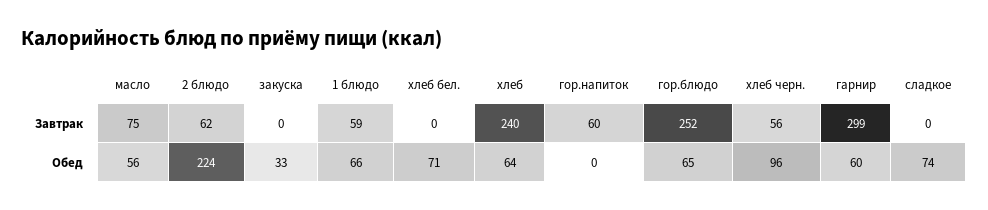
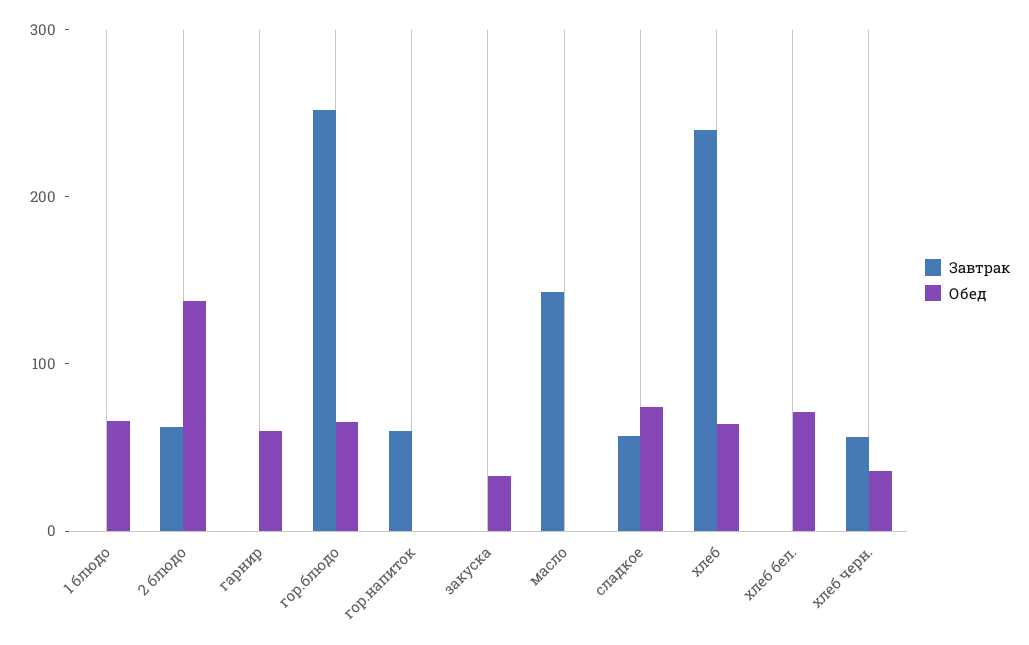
  {
    "Завтрак": {
-     "масло": 75,
+     "масло": 140,
      "2 блюдо": 62,
      "закуска": 0,
-     "1 блюдо": 59,
+     "1 блюдо": 0,
      "хлеб бел.": 0,
      "хлеб": 240,
      "гор.напиток": 60,
      "гор.блюдо": 252,
      "хлеб черн.": 56,
-     "гарнир": 299,
+     "гарнир": 0,
-     "сладкое": 0
+     "сладкое": 60
    },
    "Обед": {
-     "масло": 56,
+     "масло": 0,
-     "2 блюдо": 224,
+     "2 блюдо": 140,
      "закуска": 33,
      "1 блюдо": 66,
      "хлеб бел.": 71,
      "хлеб": 64,
      "гор.напиток": 0,
      "гор.блюдо": 65,
-     "хлеб черн.": 96,
+     "хлеб черн.": 40,
      "гарнир": 60,
      "сладкое": 74
    }
  }

